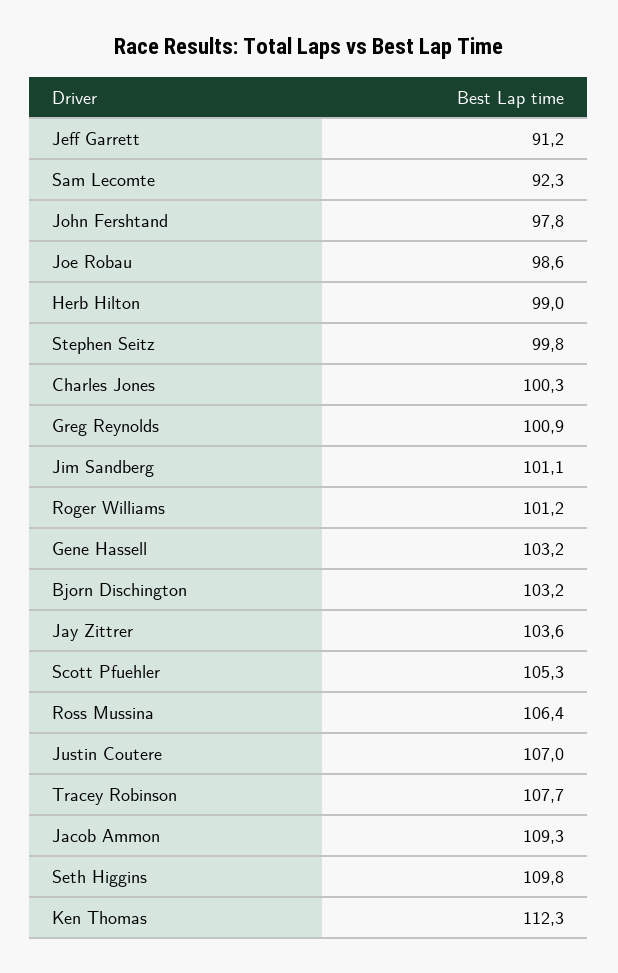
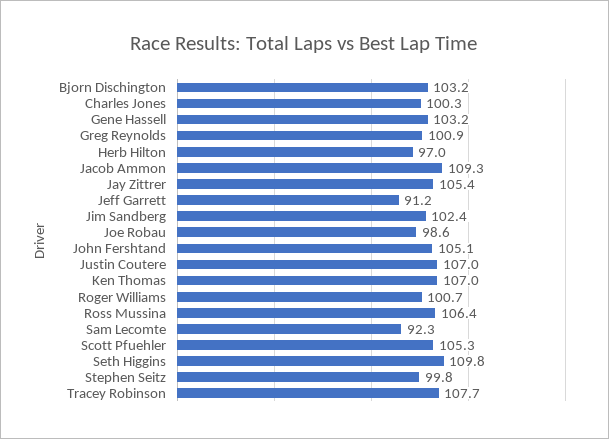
  {
    "Jeff Garrett": 91.2,
    "Sam Lecomte": 92.3,
-   "John Fershtand": 97.8,
+   "John Fershtand": 105.1,
    "Joe Robau": 98.6,
-   "Herb Hilton": 99,
+   "Herb Hilton": 97,
    "Stephen Seitz": 99.8,
    "Charles Jones": 100.3,
    "Greg Reynolds": 100.9,
-   "Jim Sandberg": 101.1,
+   "Jim Sandberg": 102.4,
-   "Roger Williams": 101.2,
+   "Roger Williams": 100.7,
    "Gene Hassell": 103.2,
    "Bjorn Dischington": 103.2,
-   "Jay Zittrer": 103.6,
+   "Jay Zittrer": 105.4,
    "Scott Pfuehler": 105.3,
    "Ross Mussina": 106.4,
    "Justin Coutere": 107,
    "Tracey Robinson": 107.7,
    "Jacob Ammon": 109.3,
    "Seth Higgins": 109.8,
-   "Ken Thomas": 112.3
+   "Ken Thomas": 107
  }

